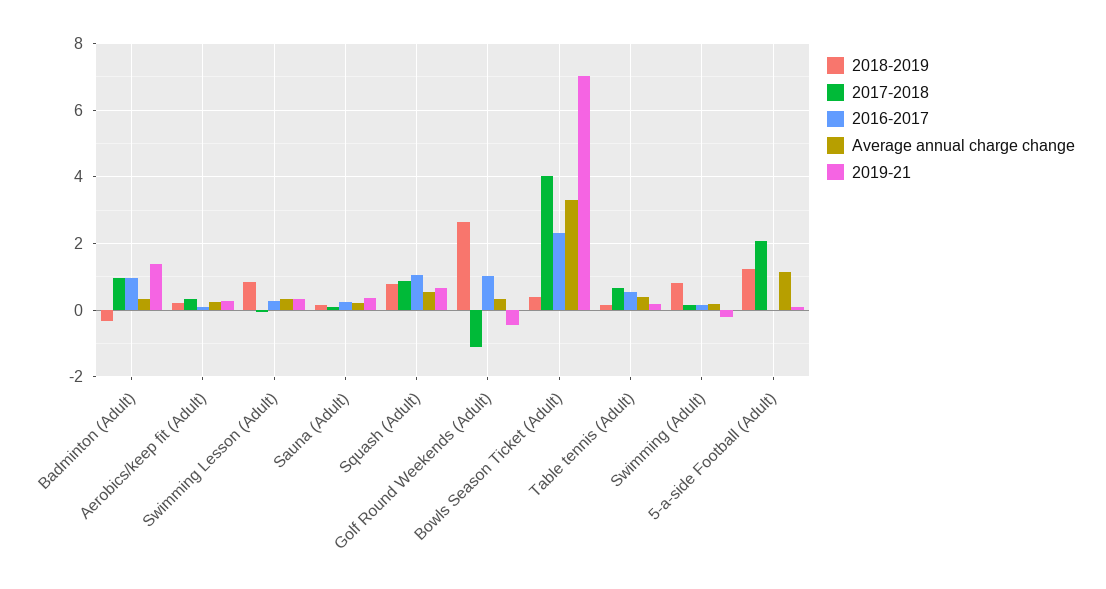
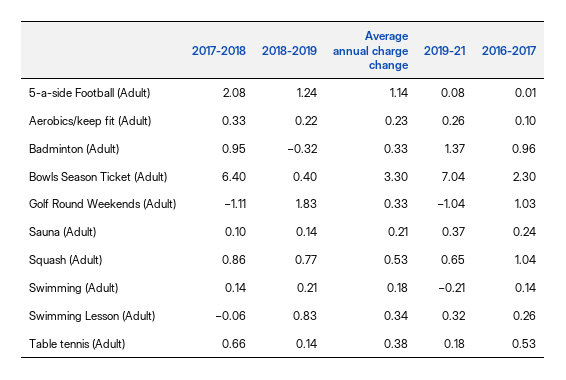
  {
    "2018-2019": {
      "Badminton (Adult)": -0.32,
      "Aerobics/keep fit (Adult)": 0.22,
      "Swimming Lesson (Adult)": 0.83,
      "Sauna (Adult)": 0.14,
      "Squash (Adult)": 0.77,
-     "Golf Round Weekends (Adult)": 2.6,
+     "Golf Round Weekends (Adult)": 1.83,
      "Bowls Season Ticket (Adult)": 0.4,
      "Table tennis (Adult)": 0.14,
-     "Swimming (Adult)": 0.8,
+     "Swimming (Adult)": 0.21,
      "5-a-side Football (Adult)": 1.24
    },
    "2017-2018": {
      "Badminton (Adult)": 0.95,
      "Aerobics/keep fit (Adult)": 0.33,
      "Swimming Lesson (Adult)": -0.06,
      "Sauna (Adult)": 0.1,
      "Squash (Adult)": 0.86,
      "Golf Round Weekends (Adult)": -1.11,
-     "Bowls Season Ticket (Adult)": 4,
+     "Bowls Season Ticket (Adult)": 6.4,
      "Table tennis (Adult)": 0.66,
      "Swimming (Adult)": 0.14,
      "5-a-side Football (Adult)": 2.08
    },
    "2016-2017": {
      "Badminton (Adult)": 0.96,
      "Aerobics/keep fit (Adult)": 0.1,
      "Swimming Lesson (Adult)": 0.26,
      "Sauna (Adult)": 0.24,
      "Squash (Adult)": 1.04,
      "Golf Round Weekends (Adult)": 1.03,
      "Bowls Season Ticket (Adult)": 2.3,
      "Table tennis (Adult)": 0.53,
      "Swimming (Adult)": 0.14,
      "5-a-side Football (Adult)": 0.01
    },
    "Average annual charge change": {
      "Badminton (Adult)": 0.33,
      "Aerobics/keep fit (Adult)": 0.23,
      "Swimming Lesson (Adult)": 0.34,
      "Sauna (Adult)": 0.21,
      "Squash (Adult)": 0.53,
      "Golf Round Weekends (Adult)": 0.33,
      "Bowls Season Ticket (Adult)": 3.3,
      "Table tennis (Adult)": 0.38,
      "Swimming (Adult)": 0.18,
      "5-a-side Football (Adult)": 1.14
    },
    "2019-21": {
      "Badminton (Adult)": 1.37,
      "Aerobics/keep fit (Adult)": 0.26,
      "Swimming Lesson (Adult)": 0.32,
      "Sauna (Adult)": 0.37,
      "Squash (Adult)": 0.65,
-     "Golf Round Weekends (Adult)": -0.4,
+     "Golf Round Weekends (Adult)": -1.04,
      "Bowls Season Ticket (Adult)": 7.04,
      "Table tennis (Adult)": 0.18,
      "Swimming (Adult)": -0.21,
      "5-a-side Football (Adult)": 0.08
    }
  }

